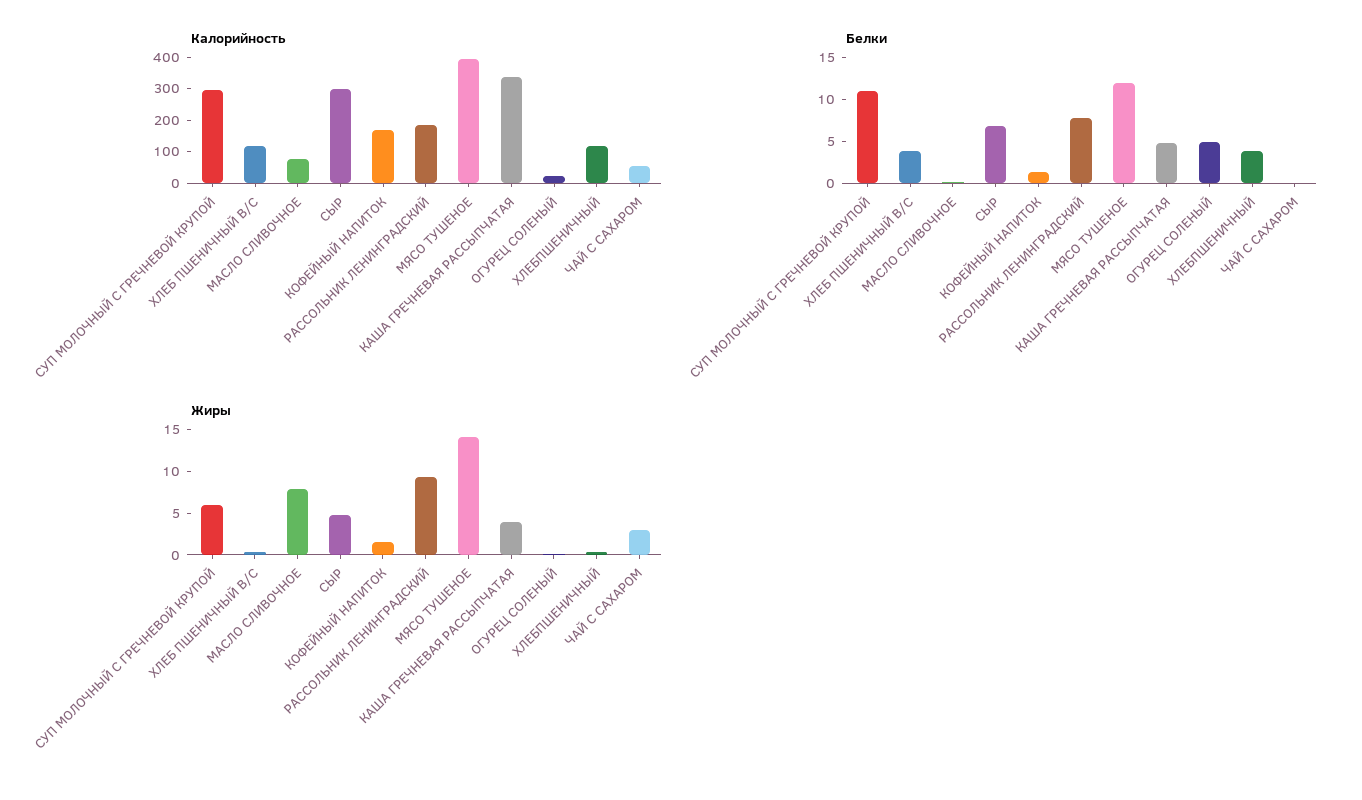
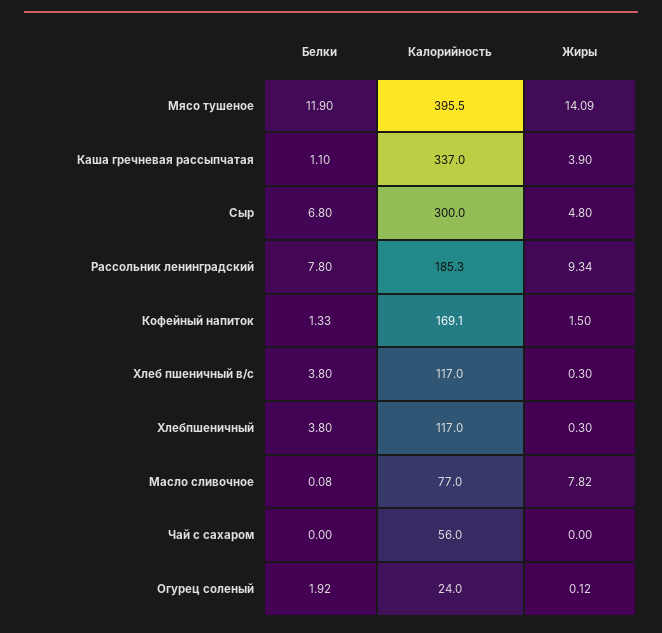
  {
    "Калорийность": {
-     "СУП МОЛОЧНЫЙ С ГРЕЧНЕВОЙ КРУПОЙ": 300,
      "ХЛЕБ ПШЕНИЧНЫЙ В/С": 117,
      "МАСЛО СЛИВОЧНОЕ": 77,
      "СЫР": 300,
      "КОФЕЙНЫЙ НАПИТОК": 169.1,
      "РАССОЛЬНИК ЛЕНИНГРАДСКИЙ": 185.3,
      "МЯСО ТУШЕНОЕ": 395.5,
      "КАША ГРЕЧНЕВАЯ РАССЫПЧАТАЯ": 337,
      "ОГУРЕЦ СОЛЕНЫЙ": 24,
      "ХЛЕБПШЕНИЧНЫЙ": 117,
      "ЧАЙ С САХАРОМ": 56
    },
    "Белки": {
-     "СУП МОЛОЧНЫЙ С ГРЕЧНЕВОЙ КРУПОЙ": 11,
      "ХЛЕБ ПШЕНИЧНЫЙ В/С": 3.8,
      "МАСЛО СЛИВОЧНОЕ": 0.08,
      "СЫР": 6.8,
      "КОФЕЙНЫЙ НАПИТОК": 1.33,
      "РАССОЛЬНИК ЛЕНИНГРАДСКИЙ": 7.8,
      "МЯСО ТУШЕНОЕ": 11.9,
-     "КАША ГРЕЧНЕВАЯ РАССЫПЧАТАЯ": 5,
+     "КАША ГРЕЧНЕВАЯ РАССЫПЧАТАЯ": 1.1,
-     "ОГУРЕЦ СОЛЕНЫЙ": 5,
+     "ОГУРЕЦ СОЛЕНЫЙ": 1.92,
      "ХЛЕБПШЕНИЧНЫЙ": 3.8,
      "ЧАЙ С САХАРОМ": 0
    },
    "Жиры": {
-     "СУП МОЛОЧНЫЙ С ГРЕЧНЕВОЙ КРУПОЙ": 6,
      "ХЛЕБ ПШЕНИЧНЫЙ В/С": 0.3,
      "МАСЛО СЛИВОЧНОЕ": 7.82,
      "СЫР": 4.8,
      "КОФЕЙНЫЙ НАПИТОК": 1.5,
      "РАССОЛЬНИК ЛЕНИНГРАДСКИЙ": 9.34,
      "МЯСО ТУШЕНОЕ": 14.09,
      "КАША ГРЕЧНЕВАЯ РАССЫПЧАТАЯ": 3.9,
      "ОГУРЕЦ СОЛЕНЫЙ": 0.12,
      "ХЛЕБПШЕНИЧНЫЙ": 0.3,
-     "ЧАЙ С САХАРОМ": 3
+     "ЧАЙ С САХАРОМ": 0
    }
  }

